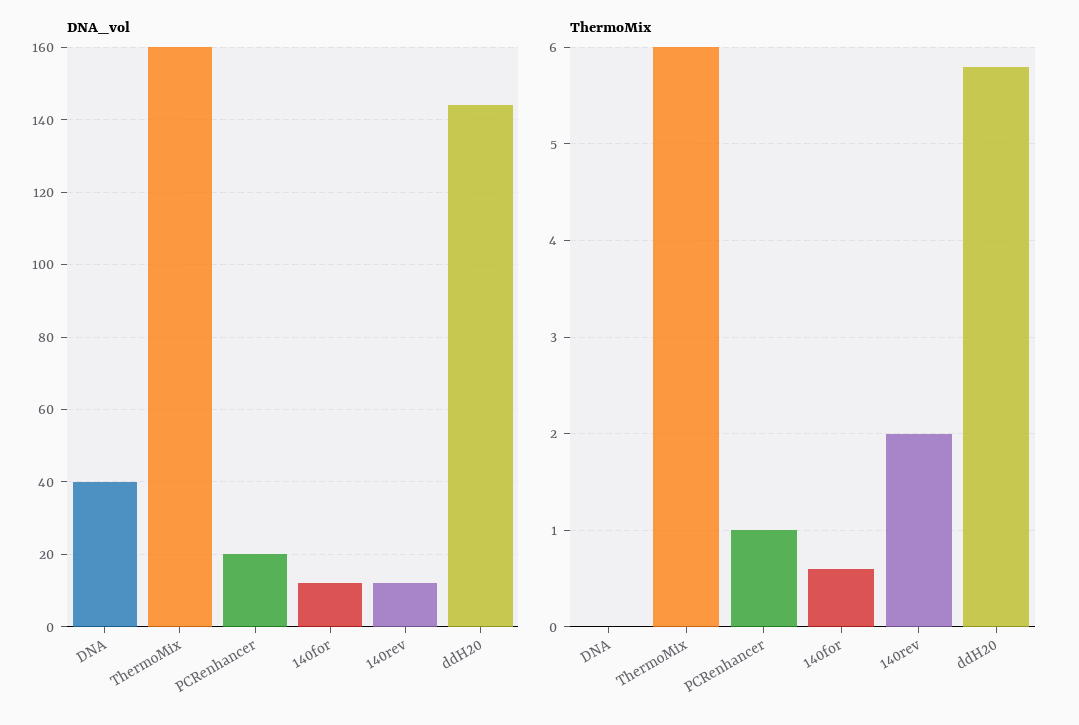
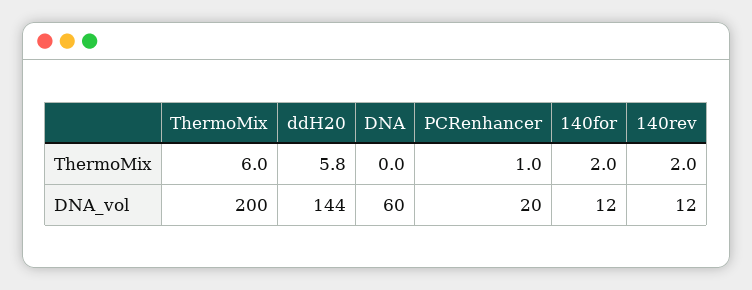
  {
    "DNA_vol": {
-     "DNA": 40,
+     "DNA": 60,
-     "ThermoMix": 160,
+     "ThermoMix": 200,
      "PCRenhancer": 20,
      "140for": 12,
      "140rev": 12,
      "ddH20": 144
    },
    "ThermoMix": {
      "DNA": 0,
      "ThermoMix": 6,
      "PCRenhancer": 1,
-     "140for": 0.6,
+     "140for": 2,
      "140rev": 2,
      "ddH20": 5.8
    }
  }

